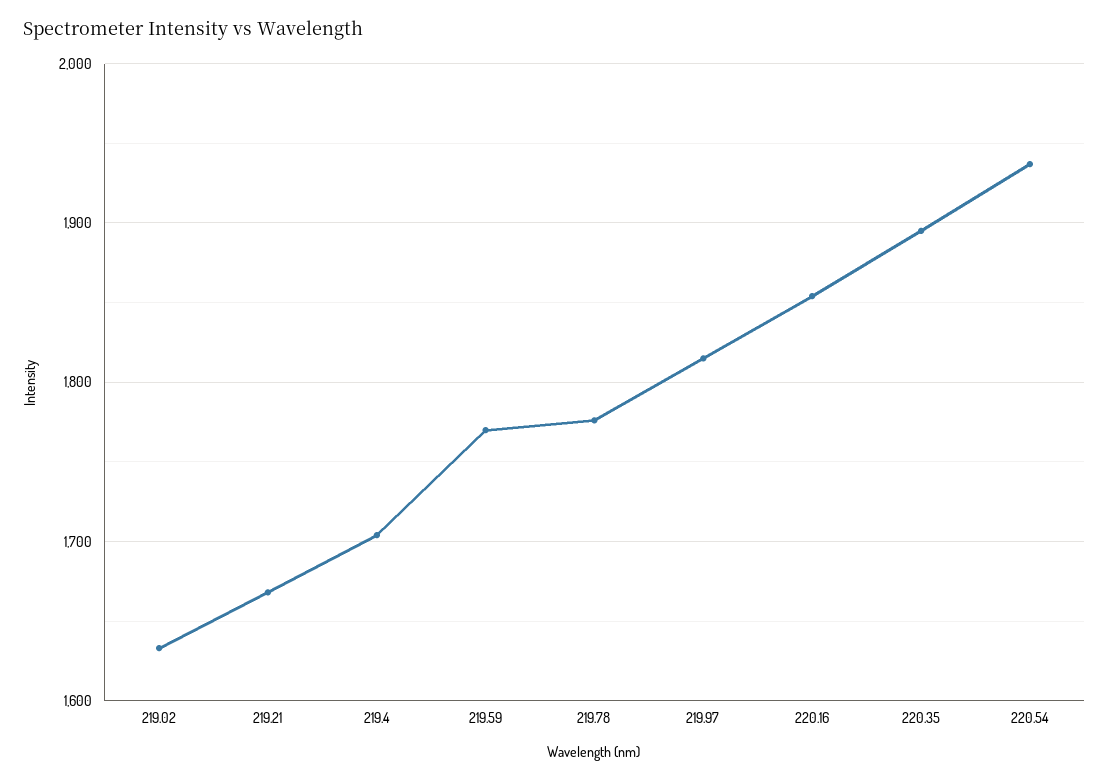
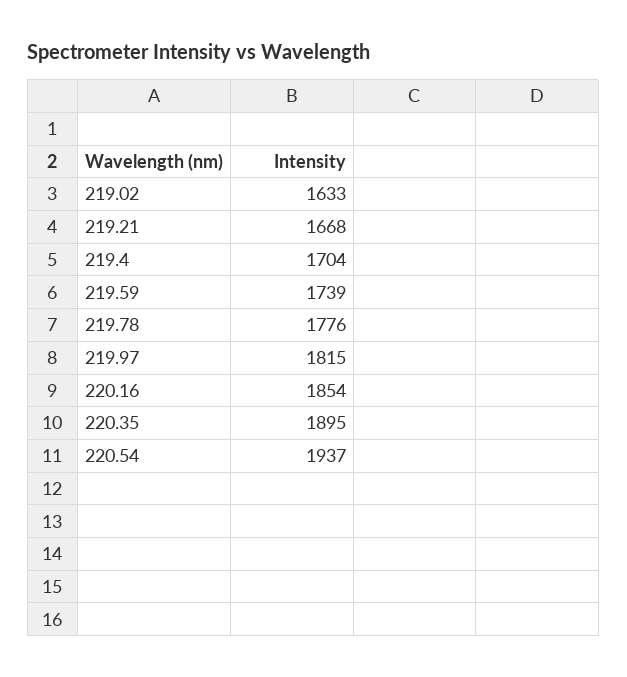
  {
    "219.02": 1633,
    "219.21": 1668,
    "219.4": 1704,
-   "219.59": 1770,
+   "219.59": 1739,
    "219.78": 1776,
    "219.97": 1815,
    "220.16": 1854,
    "220.35": 1895,
    "220.54": 1937
  }

